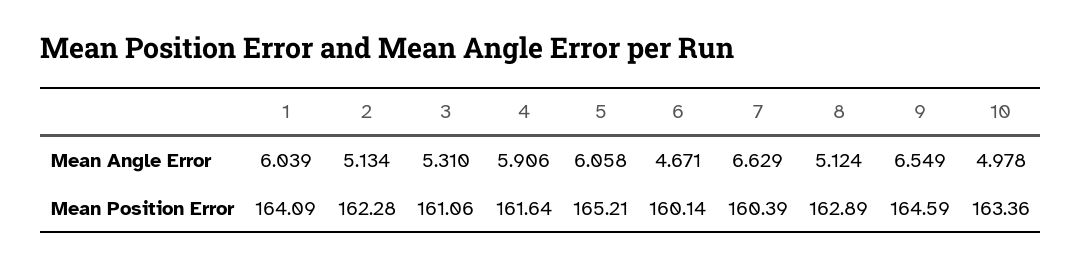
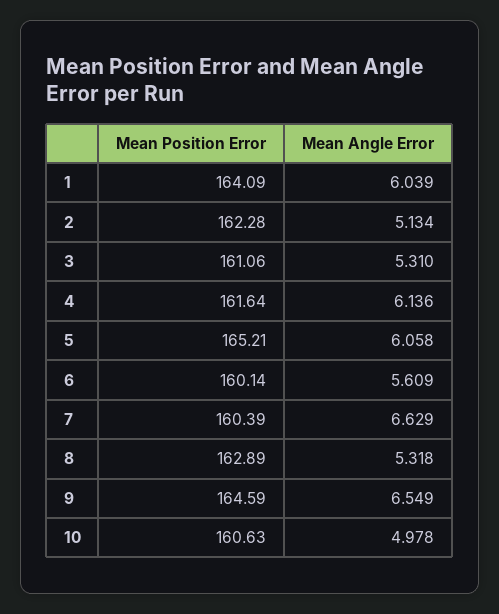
  {
    "1": {
      "Mean Angle Error": 6.039,
      "Mean Position Error": 164.09
    },
    "2": {
      "Mean Angle Error": 5.134,
      "Mean Position Error": 162.28
    },
    "3": {
      "Mean Angle Error": 5.31,
      "Mean Position Error": 161.06
    },
    "4": {
-     "Mean Angle Error": 5.906,
+     "Mean Angle Error": 6.136,
      "Mean Position Error": 161.64
    },
    "5": {
      "Mean Angle Error": 6.058,
      "Mean Position Error": 165.21
    },
    "6": {
-     "Mean Angle Error": 4.671,
+     "Mean Angle Error": 5.609,
      "Mean Position Error": 160.14
    },
    "7": {
      "Mean Angle Error": 6.629,
      "Mean Position Error": 160.39
    },
    "8": {
-     "Mean Angle Error": 5.124,
+     "Mean Angle Error": 5.318,
      "Mean Position Error": 162.89
    },
    "9": {
      "Mean Angle Error": 6.549,
      "Mean Position Error": 164.59
    },
    "10": {
      "Mean Angle Error": 4.978,
-     "Mean Position Error": 163.36
+     "Mean Position Error": 160.63
    }
  }

